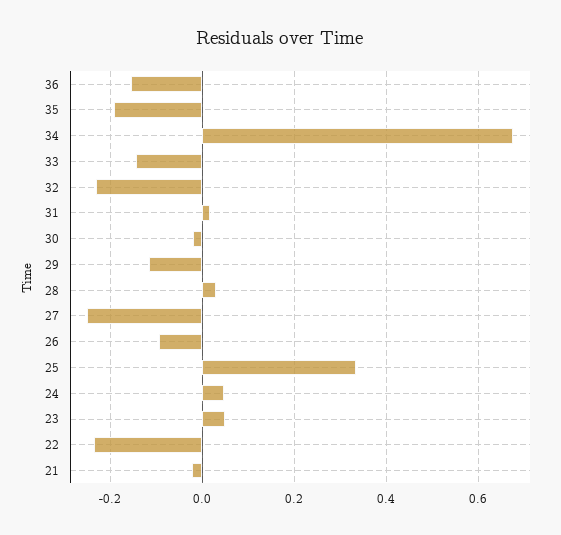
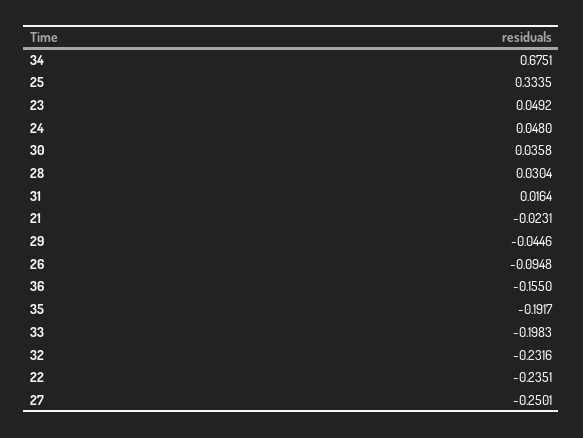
  {
    "36": -0.155,
    "35": -0.1917,
    "34": 0.6751,
-   "33": -0.14,
+   "33": -0.1983,
    "32": -0.2316,
    "31": 0.0164,
-   "30": -0.02,
+   "30": 0.0358,
-   "29": -0.12,
+   "29": -0.0446,
    "28": 0.0304,
    "27": -0.2501,
    "26": -0.0948,
    "25": 0.3335,
    "24": 0.048,
    "23": 0.0492,
    "22": -0.2351,
    "21": -0.0231
  }

